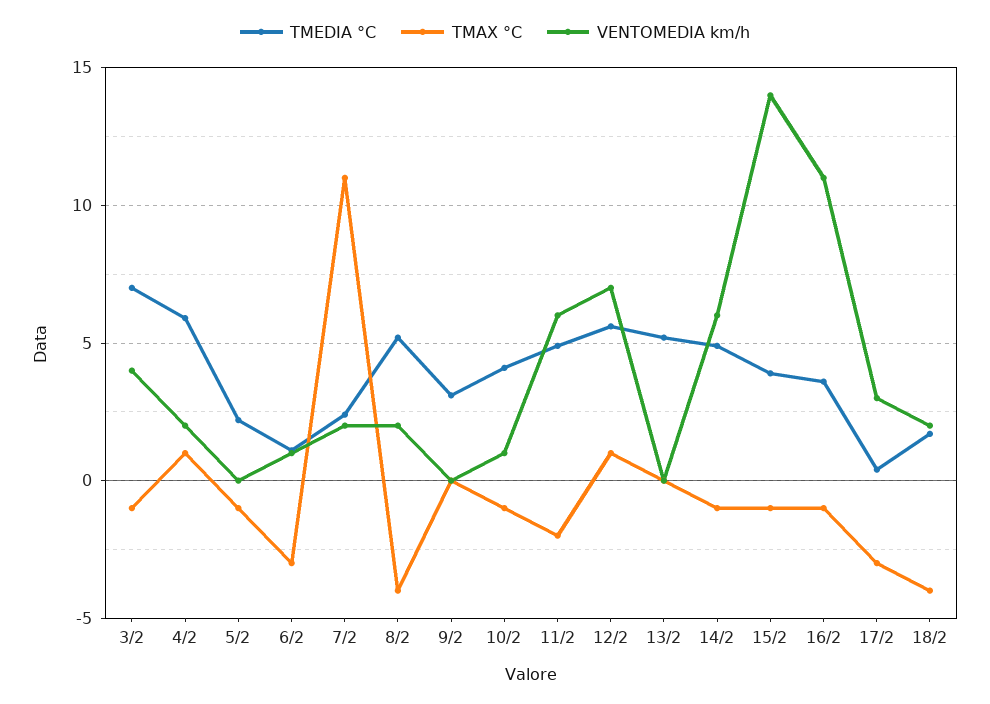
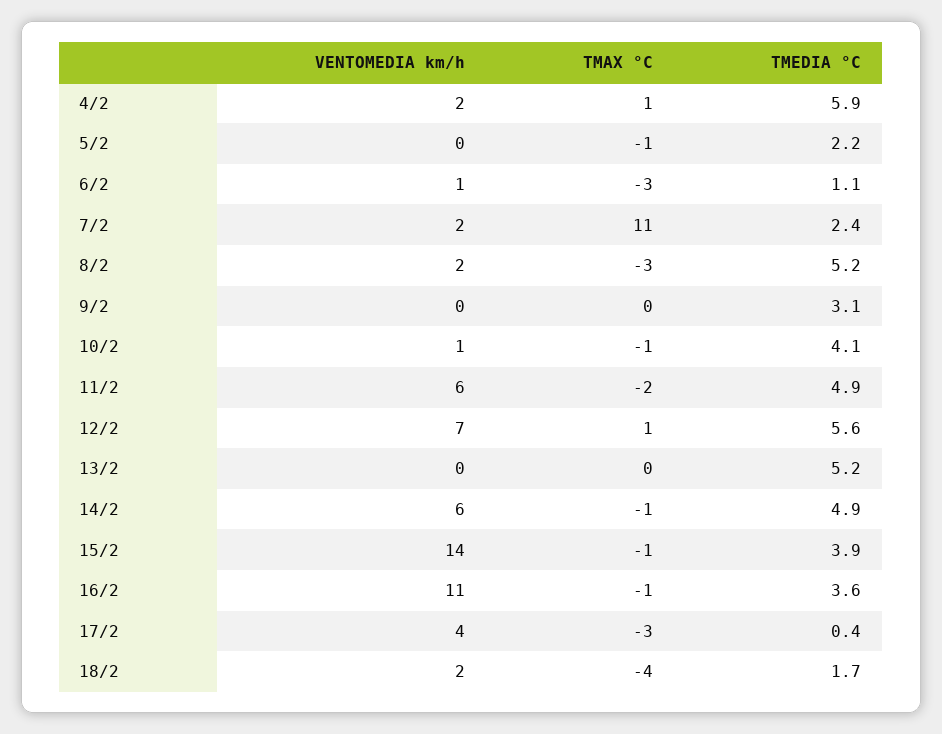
  {
    "TMEDIA °C": {
-     "3/2": 7,
      "4/2": 5.9,
      "5/2": 2.2,
      "6/2": 1.1,
      "7/2": 2.4,
      "8/2": 5.2,
      "9/2": 3.1,
      "10/2": 4.1,
      "11/2": 4.9,
      "12/2": 5.6,
      "13/2": 5.2,
      "14/2": 4.9,
      "15/2": 3.9,
      "16/2": 3.6,
      "17/2": 0.4,
      "18/2": 1.7
    },
    "TMAX °C": {
-     "3/2": -1,
      "4/2": 1,
      "5/2": -1,
      "6/2": -3,
      "7/2": 11,
-     "8/2": -4,
+     "8/2": -3,
      "9/2": 0,
      "10/2": -1,
      "11/2": -2,
      "12/2": 1,
      "13/2": 0,
      "14/2": -1,
      "15/2": -1,
      "16/2": -1,
      "17/2": -3,
      "18/2": -4
    },
    "VENTOMEDIA km/h": {
-     "3/2": 4,
      "4/2": 2,
      "5/2": 0,
      "6/2": 1,
      "7/2": 2,
      "8/2": 2,
      "9/2": 0,
      "10/2": 1,
      "11/2": 6,
      "12/2": 7,
      "13/2": 0,
      "14/2": 6,
      "15/2": 14,
      "16/2": 11,
-     "17/2": 3,
+     "17/2": 4,
      "18/2": 2
    }
  }

